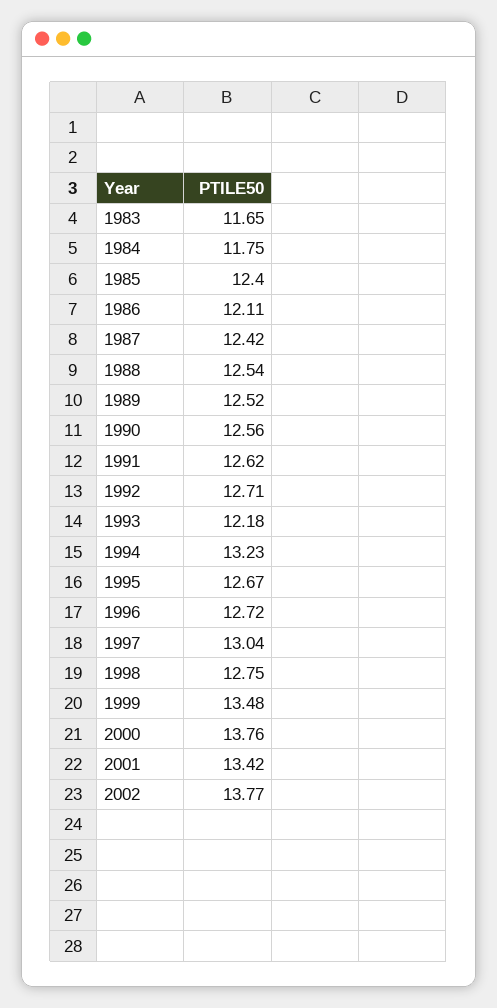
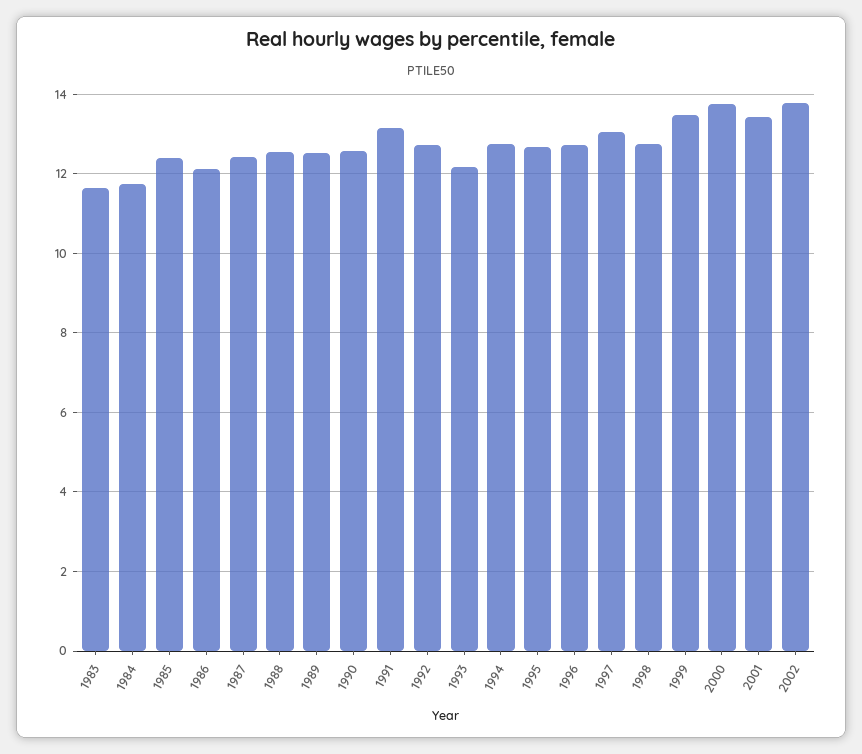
  {
    "1983": 11.65,
    "1984": 11.75,
    "1985": 12.4,
    "1986": 12.11,
    "1987": 12.42,
    "1988": 12.54,
    "1989": 12.52,
    "1990": 12.56,
-   "1991": 12.62,
+   "1991": 13.2,
    "1992": 12.71,
    "1993": 12.18,
-   "1994": 13.23,
+   "1994": 12.8,
    "1995": 12.67,
    "1996": 12.72,
    "1997": 13.04,
    "1998": 12.75,
    "1999": 13.48,
    "2000": 13.76,
    "2001": 13.42,
    "2002": 13.77
  }

